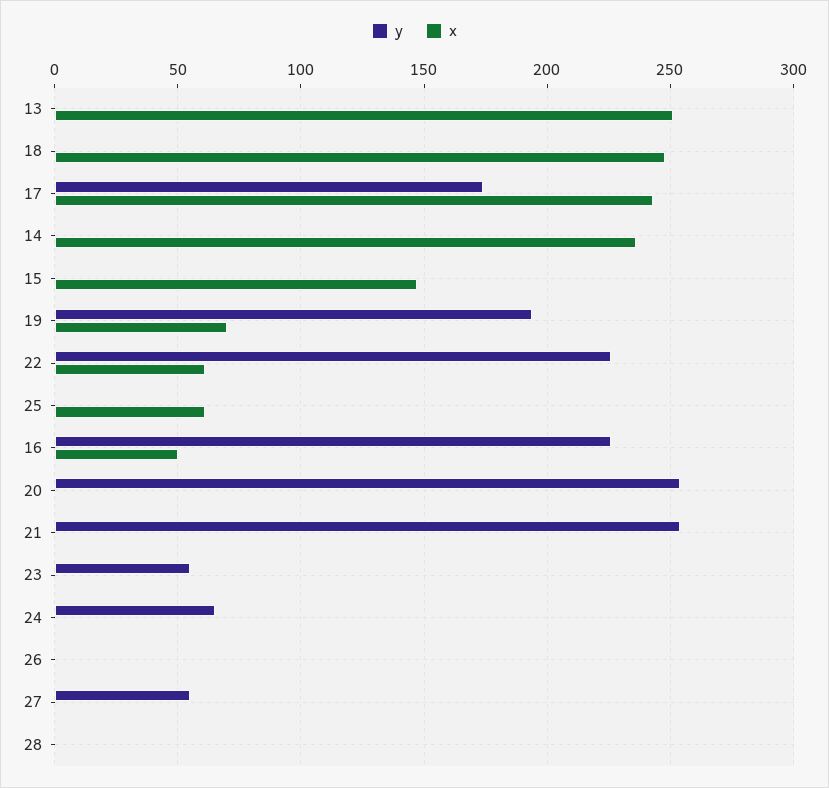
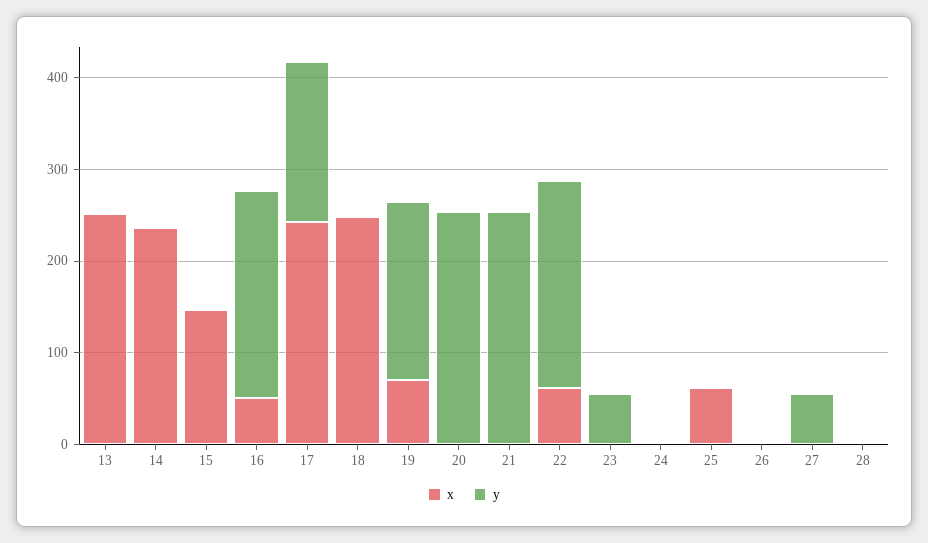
  {
    "y": {
      "13": 0,
      "18": 0,
      "17": 175,
      "14": 0,
      "15": 0,
      "19": 195,
      "22": 225,
      "25": 0,
      "16": 225,
      "20": 255,
      "21": 255,
      "23": 55,
-     "24": 65,
+     "24": 0,
      "26": 0,
      "27": 55,
      "28": 0
    },
    "x": {
      "13": 250,
      "18": 250,
      "17": 245,
      "14": 235,
      "15": 145,
      "19": 70,
      "22": 60,
      "25": 60,
      "16": 50,
      "20": 0,
      "21": 0,
      "23": 0,
      "24": 0,
      "26": 0,
      "27": 0,
      "28": 0
    }
  }

